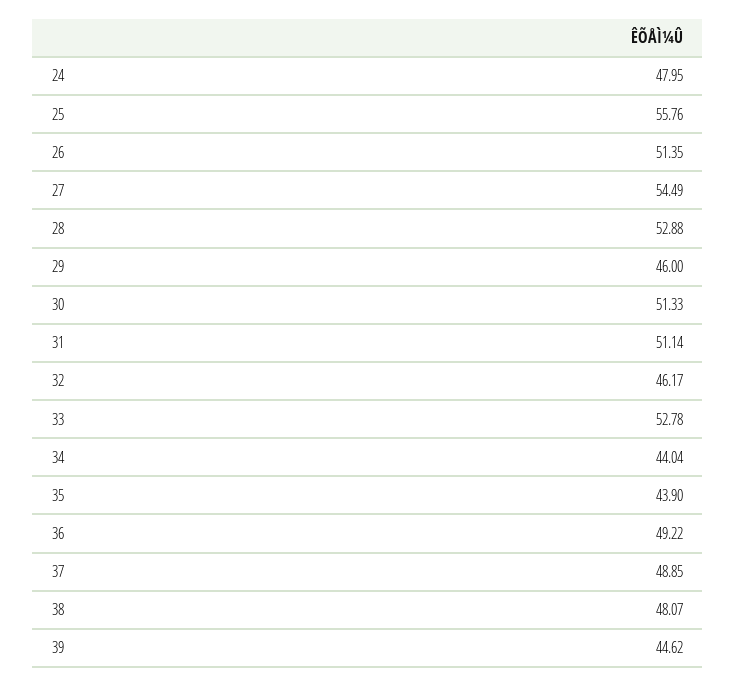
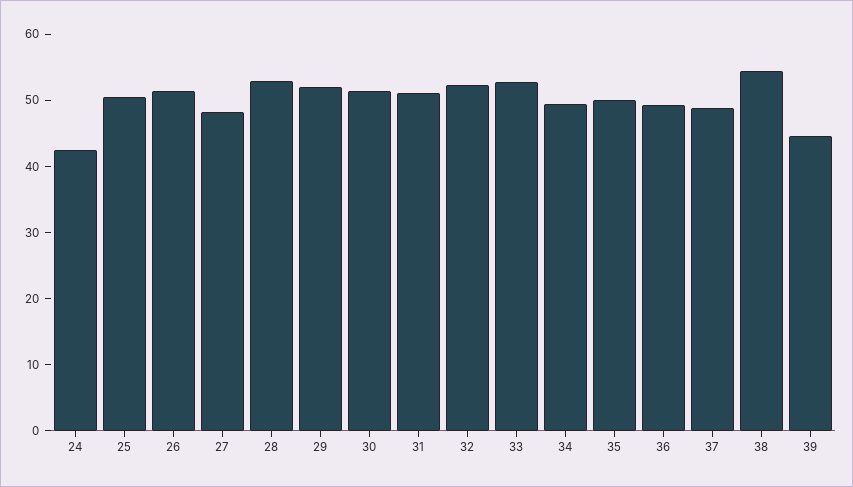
  {
-   "24": 47.95,
+   "24": 42,
-   "25": 55.76,
+   "25": 50,
    "26": 51.35,
-   "27": 54.49,
+   "27": 48,
    "28": 52.88,
-   "29": 46,
+   "29": 52,
    "30": 51.33,
    "31": 51.14,
-   "32": 46.17,
+   "32": 52,
    "33": 52.78,
-   "34": 44.04,
+   "34": 50,
-   "35": 43.9,
+   "35": 50,
    "36": 49.22,
    "37": 48.85,
-   "38": 48.07,
+   "38": 54,
    "39": 44.62
  }

